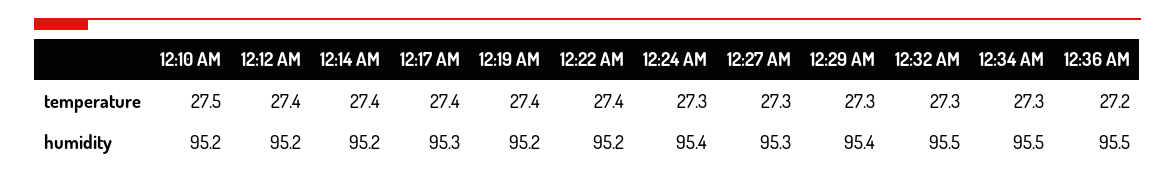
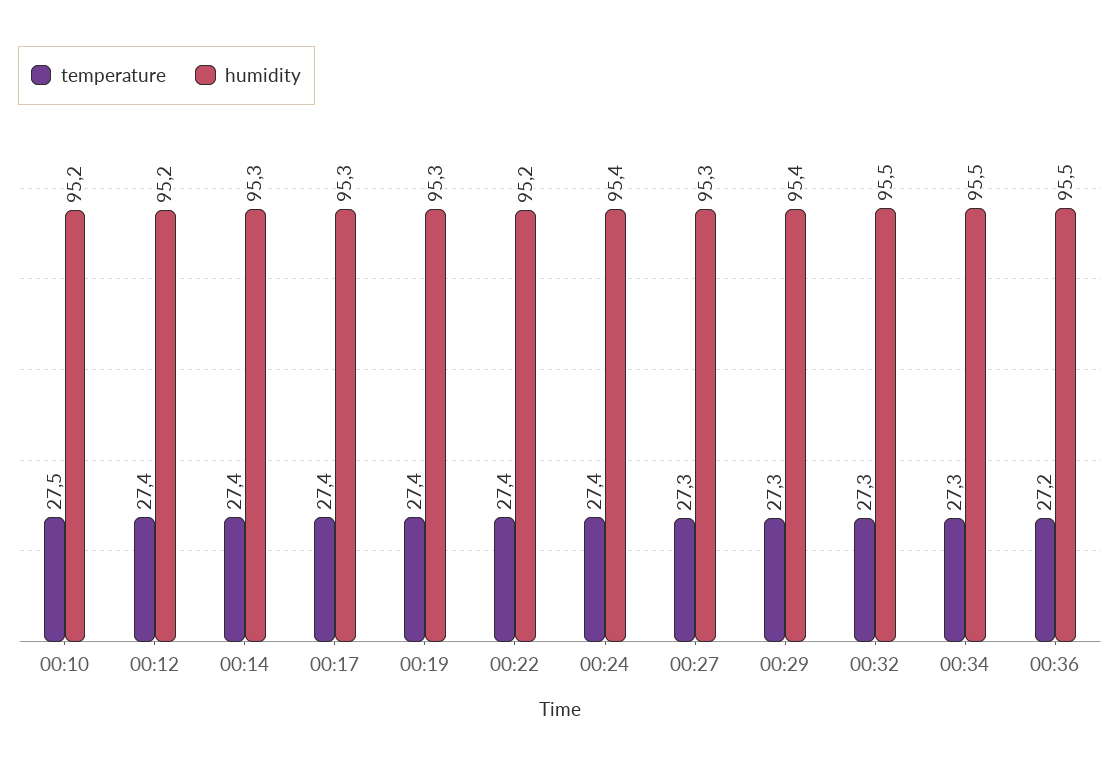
  {
    "temperature": {
      "12:10 AM": 27.5,
      "12:12 AM": 27.4,
      "12:14 AM": 27.4,
      "12:17 AM": 27.4,
      "12:19 AM": 27.4,
      "12:22 AM": 27.4,
-     "12:24 AM": 27.3,
+     "12:24 AM": 27.4,
      "12:27 AM": 27.3,
      "12:29 AM": 27.3,
      "12:32 AM": 27.3,
      "12:34 AM": 27.3,
      "12:36 AM": 27.2
    },
    "humidity": {
      "12:10 AM": 95.2,
      "12:12 AM": 95.2,
-     "12:14 AM": 95.2,
+     "12:14 AM": 95.3,
      "12:17 AM": 95.3,
-     "12:19 AM": 95.2,
+     "12:19 AM": 95.3,
      "12:22 AM": 95.2,
      "12:24 AM": 95.4,
      "12:27 AM": 95.3,
      "12:29 AM": 95.4,
      "12:32 AM": 95.5,
      "12:34 AM": 95.5,
      "12:36 AM": 95.5
    }
  }

